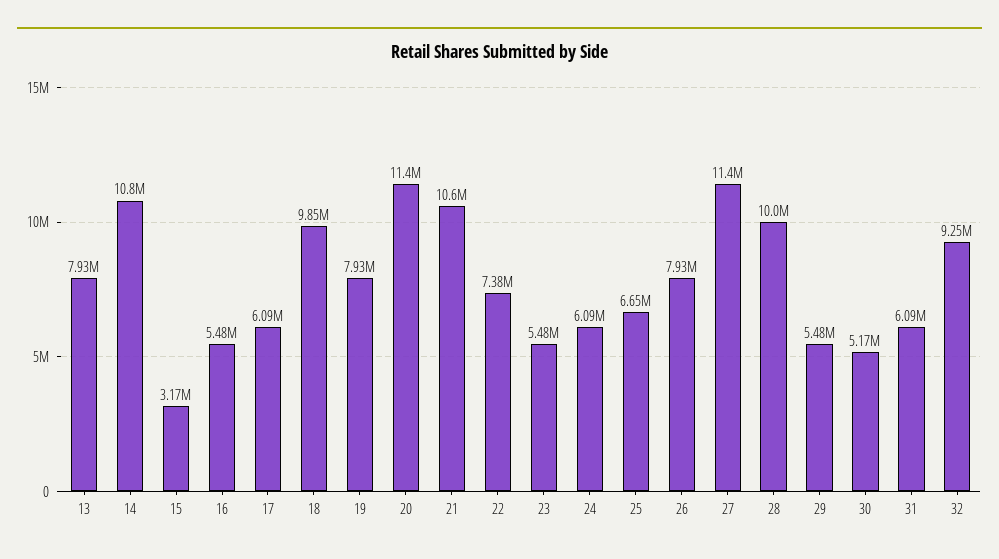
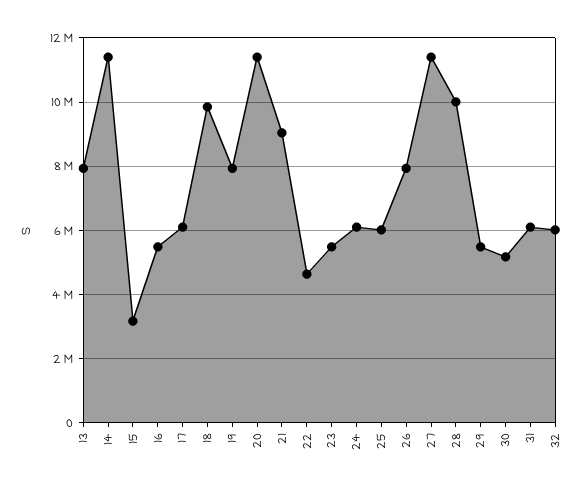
  {
    "13": 7930000,
-   "14": 10800000,
+   "14": 11400000,
    "15": 3170000,
    "16": 5480000,
    "17": 6090000,
    "18": 9850000,
    "19": 7930000,
    "20": 11400000,
-   "21": 10600000,
+   "21": 9000000,
-   "22": 7380000,
+   "22": 4600000,
    "23": 5480000,
    "24": 6090000,
-   "25": 6650000,
+   "25": 6000000,
    "26": 7930000,
    "27": 11400000,
    "28": 10000000,
    "29": 5480000,
    "30": 5170000,
    "31": 6090000,
-   "32": 9250000
+   "32": 6000000
  }

